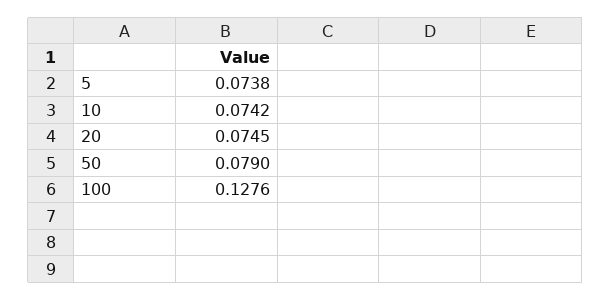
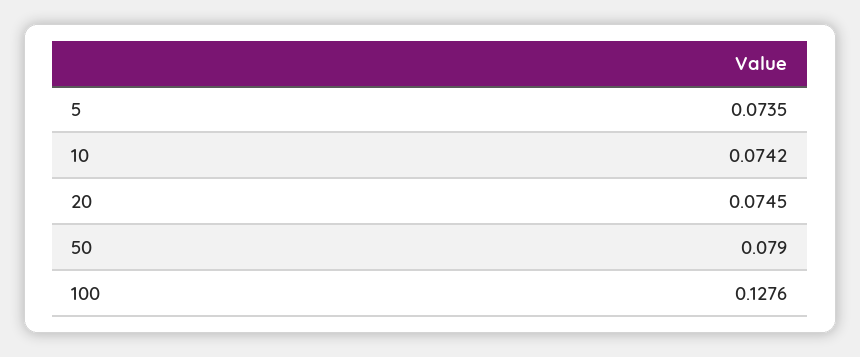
  {
-   "5": 0.0738,
+   "5": 0.0735,
    "10": 0.0742,
    "20": 0.0745,
    "50": 0.079,
    "100": 0.1276
  }

